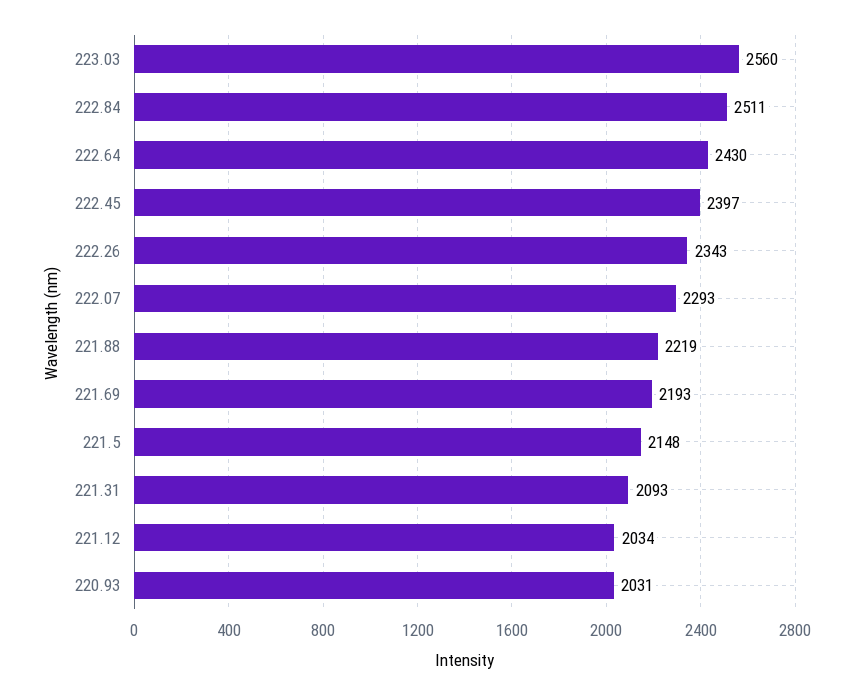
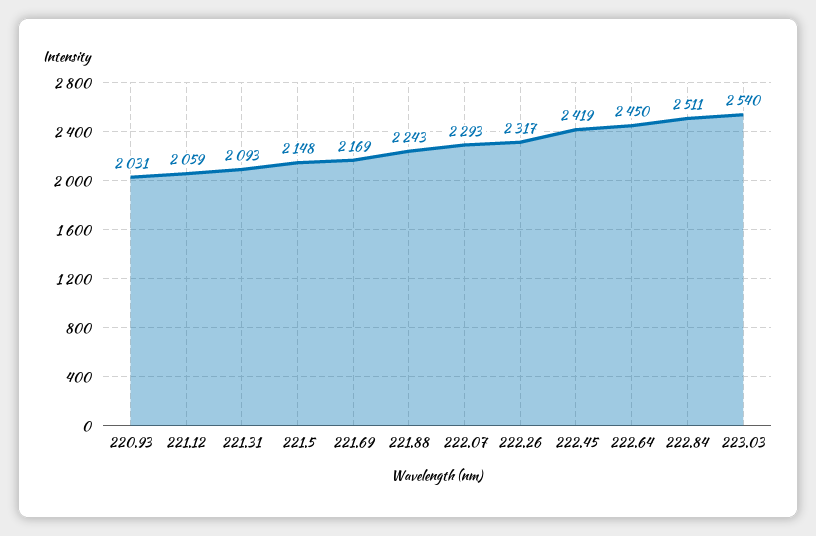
  {
-   "223.03": 2560,
+   "223.03": 2540,
    "222.84": 2511,
-   "222.64": 2430,
+   "222.64": 2450,
-   "222.45": 2397,
+   "222.45": 2419,
-   "222.26": 2343,
+   "222.26": 2317,
    "222.07": 2293,
-   "221.88": 2219,
+   "221.88": 2243,
-   "221.69": 2193,
+   "221.69": 2169,
    "221.5": 2148,
    "221.31": 2093,
-   "221.12": 2034,
+   "221.12": 2059,
    "220.93": 2031
  }

